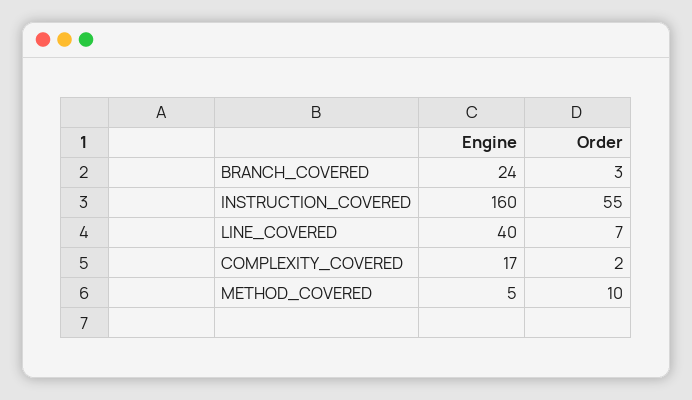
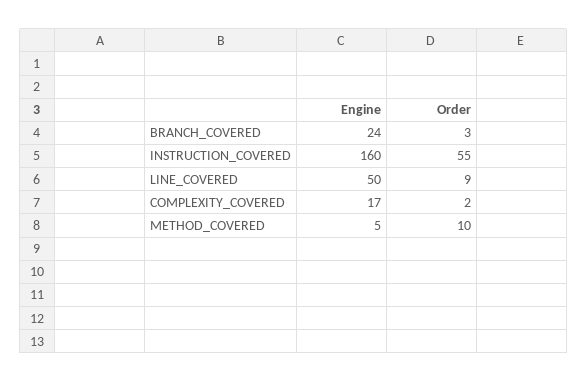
  {
    "Engine": {
      "BRANCH_COVERED": 24,
      "INSTRUCTION_COVERED": 160,
-     "LINE_COVERED": 40,
+     "LINE_COVERED": 50,
      "COMPLEXITY_COVERED": 17,
      "METHOD_COVERED": 5
    },
    "Order": {
      "BRANCH_COVERED": 3,
      "INSTRUCTION_COVERED": 55,
-     "LINE_COVERED": 7,
+     "LINE_COVERED": 9,
      "COMPLEXITY_COVERED": 2,
      "METHOD_COVERED": 10
    }
  }

